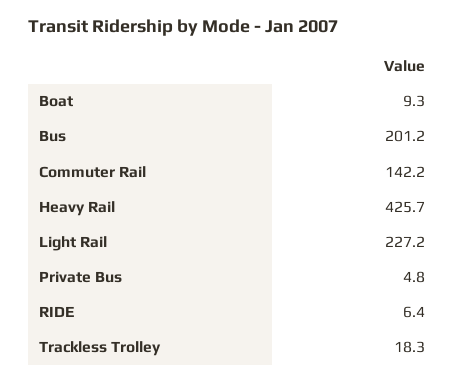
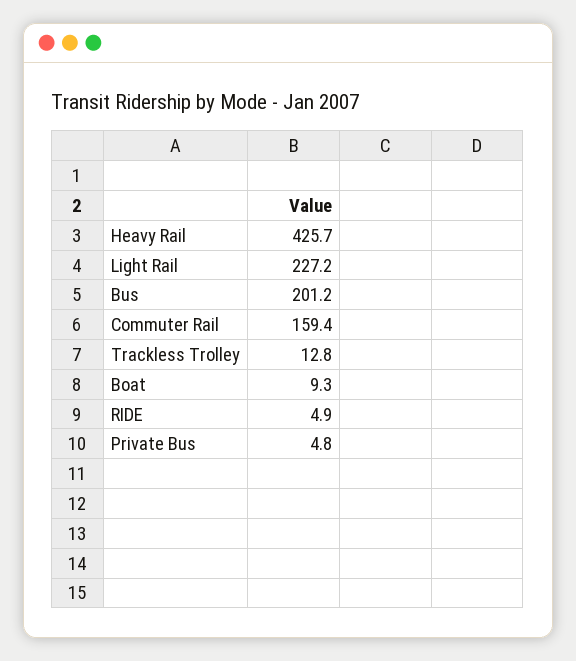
  {
    "Boat": 9.3,
    "Bus": 201.2,
-   "Commuter Rail": 142.2,
+   "Commuter Rail": 159.4,
    "Heavy Rail": 425.7,
    "Light Rail": 227.2,
    "Private Bus": 4.8,
-   "RIDE": 6.4,
+   "RIDE": 4.9,
-   "Trackless Trolley": 18.3
+   "Trackless Trolley": 12.8
  }

